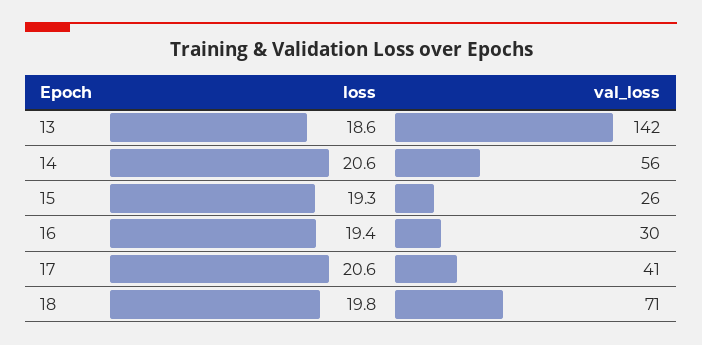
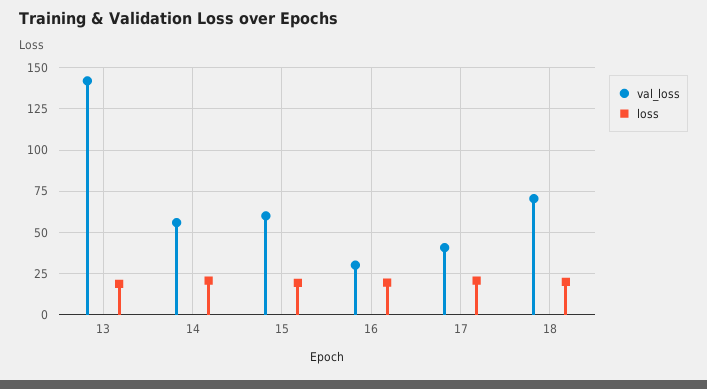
  {
    "loss": {
      "13": 18.6,
      "14": 20.6,
      "15": 19.3,
      "16": 19.4,
      "17": 20.6,
      "18": 19.8
    },
    "val_loss": {
      "13": 142,
      "14": 56,
-     "15": 26,
+     "15": 60,
      "16": 30,
      "17": 41,
      "18": 71
    }
  }

